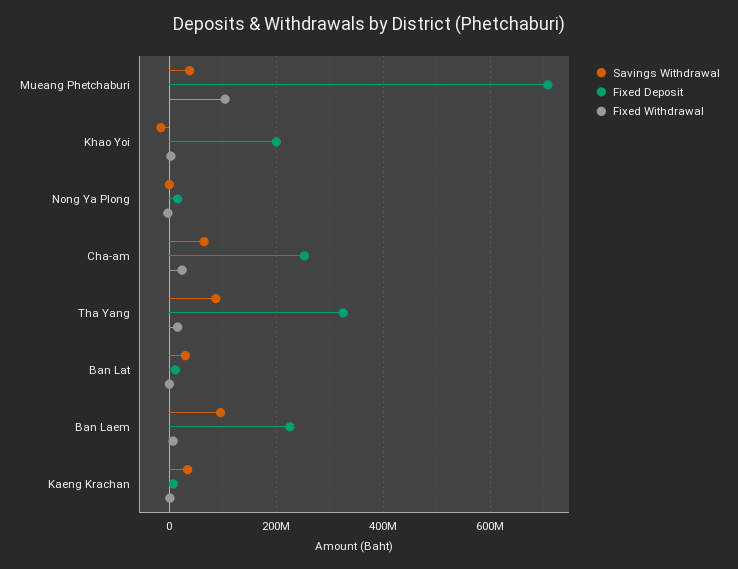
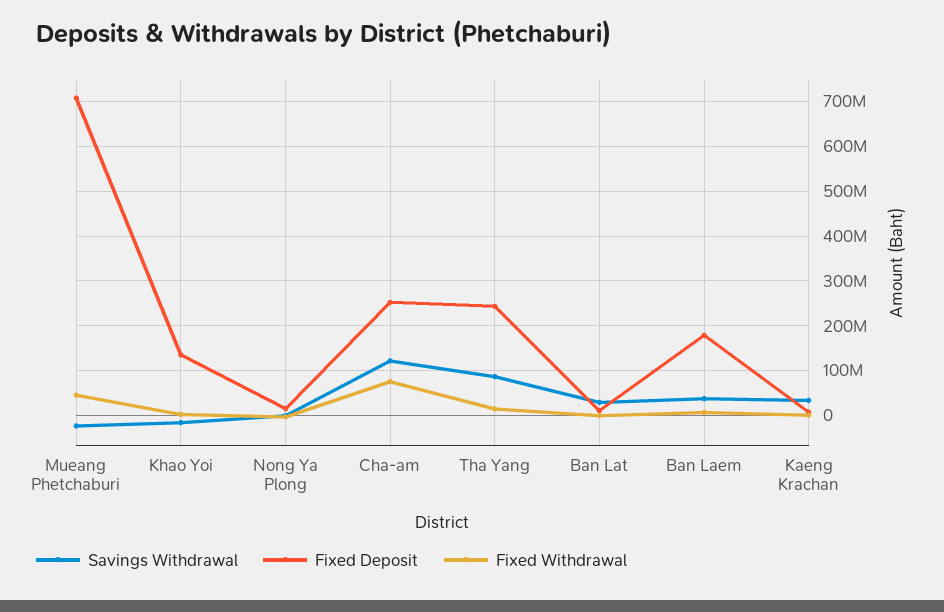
  {
    "Savings Withdrawal": {
-     "Mueang Phetchaburi": 40000000,
+     "Mueang Phetchaburi": -20000000,
      "Khao Yoi": -20000000,
      "Nong Ya Plong": 0,
-     "Cha-am": 60000000,
+     "Cha-am": 120000000,
      "Tha Yang": 80000000,
      "Ban Lat": 20000000,
-     "Ban Laem": 100000000,
+     "Ban Laem": 40000000,
      "Kaeng Krachan": 40000000
    },
    "Fixed Deposit": {
      "Mueang Phetchaburi": 700000000,
-     "Khao Yoi": 200000000,
+     "Khao Yoi": 140000000,
      "Nong Ya Plong": 20000000,
      "Cha-am": 260000000,
-     "Tha Yang": 320000000,
+     "Tha Yang": 240000000,
      "Ban Lat": 20000000,
-     "Ban Laem": 220000000,
+     "Ban Laem": 180000000,
      "Kaeng Krachan": 0
    },
    "Fixed Withdrawal": {
-     "Mueang Phetchaburi": 100000000,
+     "Mueang Phetchaburi": 40000000,
      "Khao Yoi": 0,
      "Nong Ya Plong": 0,
-     "Cha-am": 20000000,
+     "Cha-am": 80000000,
      "Tha Yang": 20000000,
      "Ban Lat": 0,
      "Ban Laem": 0,
      "Kaeng Krachan": 0
    }
  }

